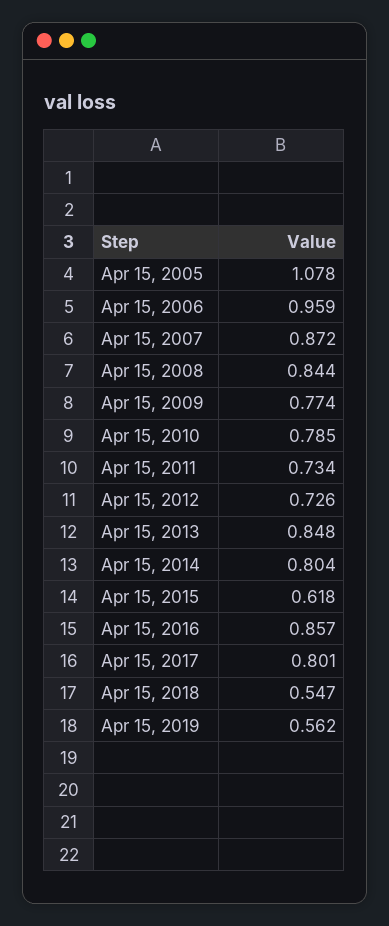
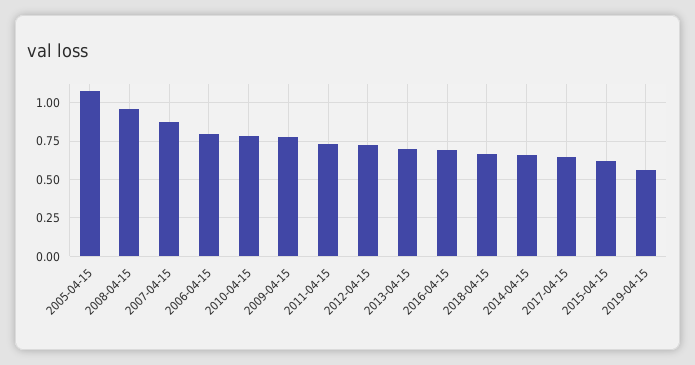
  {
    "Apr 15, 2005": 1.078,
-   "Apr 15, 2006": 0.959,
+   "Apr 15, 2006": 0.8,
    "Apr 15, 2007": 0.872,
-   "Apr 15, 2008": 0.844,
+   "Apr 15, 2008": 0.95,
    "Apr 15, 2009": 0.774,
    "Apr 15, 2010": 0.785,
    "Apr 15, 2011": 0.734,
    "Apr 15, 2012": 0.726,
-   "Apr 15, 2013": 0.848,
+   "Apr 15, 2013": 0.7,
-   "Apr 15, 2014": 0.804,
+   "Apr 15, 2014": 0.65,
    "Apr 15, 2015": 0.618,
-   "Apr 15, 2016": 0.857,
+   "Apr 15, 2016": 0.7,
-   "Apr 15, 2017": 0.801,
+   "Apr 15, 2017": 0.65,
-   "Apr 15, 2018": 0.547,
+   "Apr 15, 2018": 0.65,
    "Apr 15, 2019": 0.562
  }

